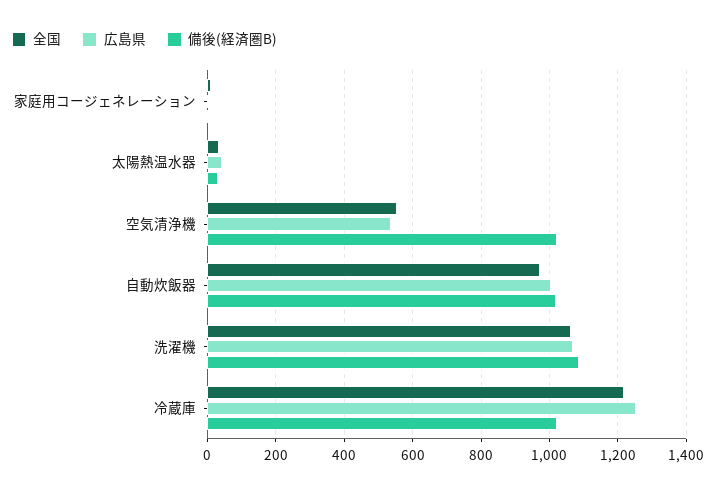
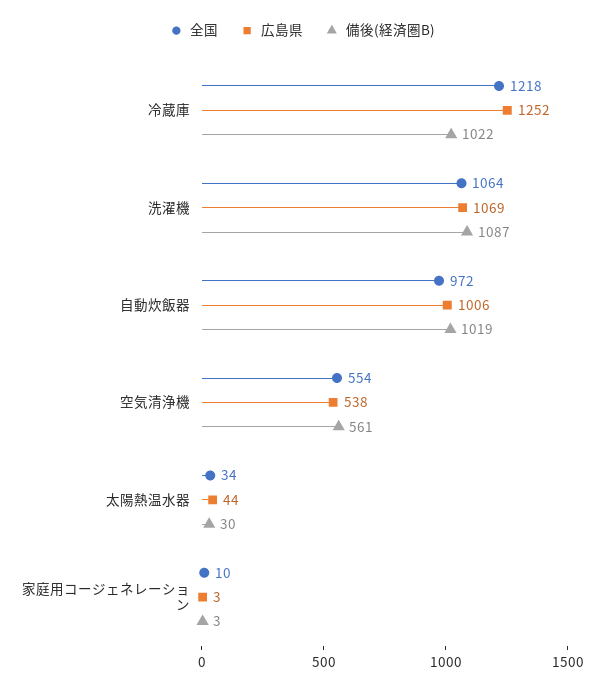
  {
    "全国": {
      "家庭用コージェネレーション": 10,
      "太陽熱温水器": 34,
      "空気清浄機": 554,
      "自動炊飯器": 972,
      "洗濯機": 1064,
      "冷蔵庫": 1218
    },
    "広島県": {
      "家庭用コージェネレーション": 3,
      "太陽熱温水器": 44,
      "空気清浄機": 538,
      "自動炊飯器": 1006,
      "洗濯機": 1069,
      "冷蔵庫": 1252
    },
    "備後(経済圏B)": {
      "家庭用コージェネレーション": 3,
      "太陽熱温水器": 30,
-     "空気清浄機": 1020,
+     "空気清浄機": 561,
      "自動炊飯器": 1019,
      "洗濯機": 1087,
      "冷蔵庫": 1022
    }
  }

